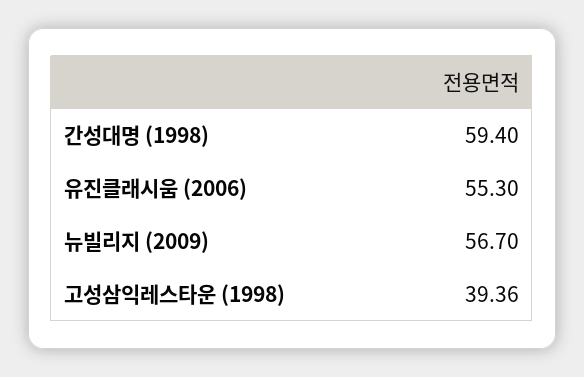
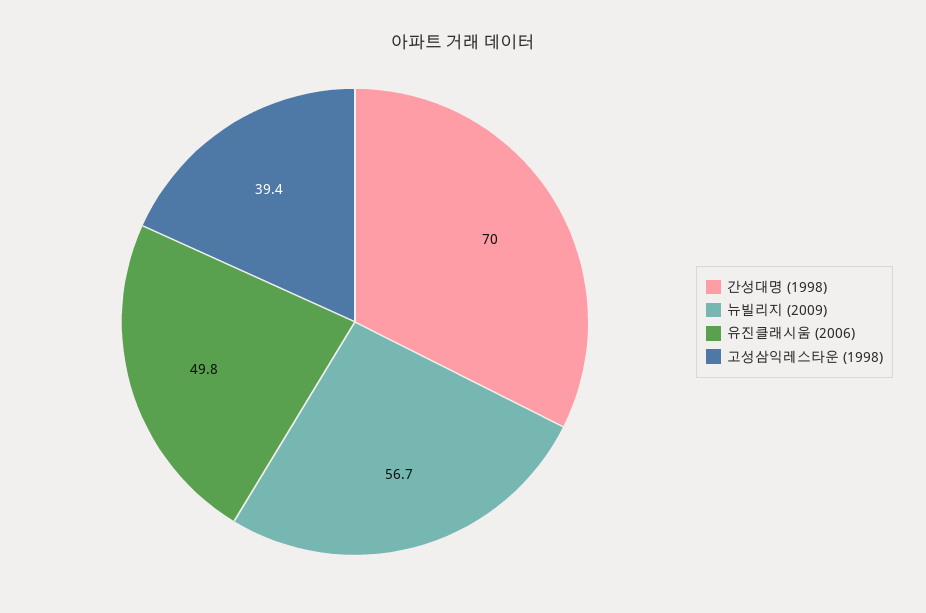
  {
-   "간성대명 (1998)": 59.4,
+   "간성대명 (1998)": 70,
-   "유진클래시움 (2006)": 55.3,
+   "유진클래시움 (2006)": 49.8,
    "뉴빌리지 (2009)": 56.7,
    "고성삼익레스타운 (1998)": 39.36
  }

